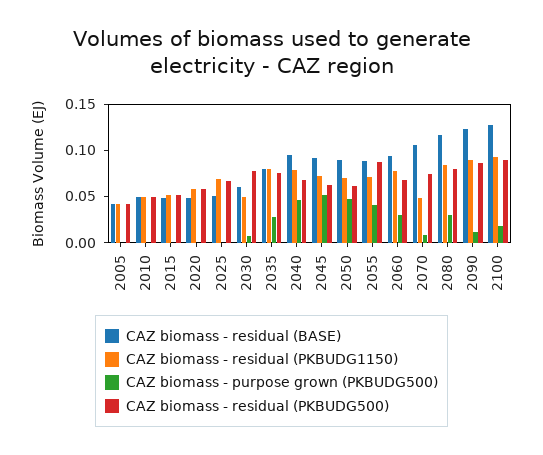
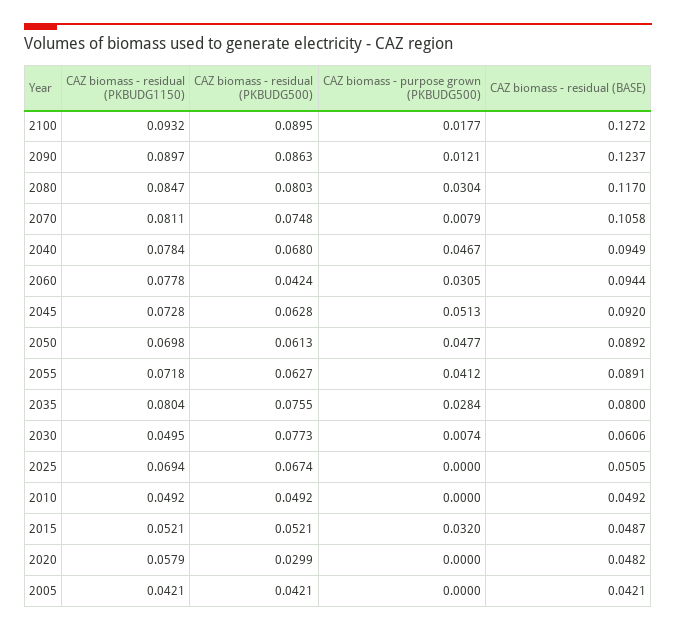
  {
    "CAZ biomass - residual (BASE)": {
      "2005": 0.0421,
      "2010": 0.0492,
      "2015": 0.0487,
      "2020": 0.0482,
      "2025": 0.0505,
      "2030": 0.0606,
      "2035": 0.08,
      "2040": 0.0949,
      "2045": 0.092,
      "2050": 0.0892,
      "2055": 0.0891,
      "2060": 0.0944,
      "2070": 0.1058,
      "2080": 0.117,
      "2090": 0.1237,
      "2100": 0.1272
    },
    "CAZ biomass - residual (PKBUDG1150)": {
      "2005": 0.0421,
      "2010": 0.0492,
      "2015": 0.0521,
      "2020": 0.0579,
      "2025": 0.0694,
      "2030": 0.0495,
      "2035": 0.0804,
      "2040": 0.0784,
      "2045": 0.0728,
      "2050": 0.0698,
      "2055": 0.0718,
      "2060": 0.0778,
-     "2070": 0.05,
+     "2070": 0.0811,
      "2080": 0.0847,
      "2090": 0.0897,
      "2100": 0.0932
    },
    "CAZ biomass - purpose grown (PKBUDG500)": {
      "2005": 0,
      "2010": 0,
-     "2015": 0,
+     "2015": 0.032,
      "2020": 0,
      "2025": 0,
      "2030": 0.0074,
      "2035": 0.0284,
      "2040": 0.0467,
      "2045": 0.0513,
      "2050": 0.0477,
      "2055": 0.0412,
      "2060": 0.0305,
      "2070": 0.0079,
      "2080": 0.0304,
      "2090": 0.0121,
      "2100": 0.0177
    },
    "CAZ biomass - residual (PKBUDG500)": {
      "2005": 0.0421,
      "2010": 0.0492,
      "2015": 0.0521,
-     "2020": 0.06,
+     "2020": 0.0299,
      "2025": 0.0674,
      "2030": 0.0773,
      "2035": 0.0755,
      "2040": 0.068,
      "2045": 0.0628,
      "2050": 0.0613,
-     "2055": 0.09,
+     "2055": 0.0627,
-     "2060": 0.07,
+     "2060": 0.0424,
      "2070": 0.0748,
      "2080": 0.0803,
      "2090": 0.0863,
      "2100": 0.0895
    }
  }

